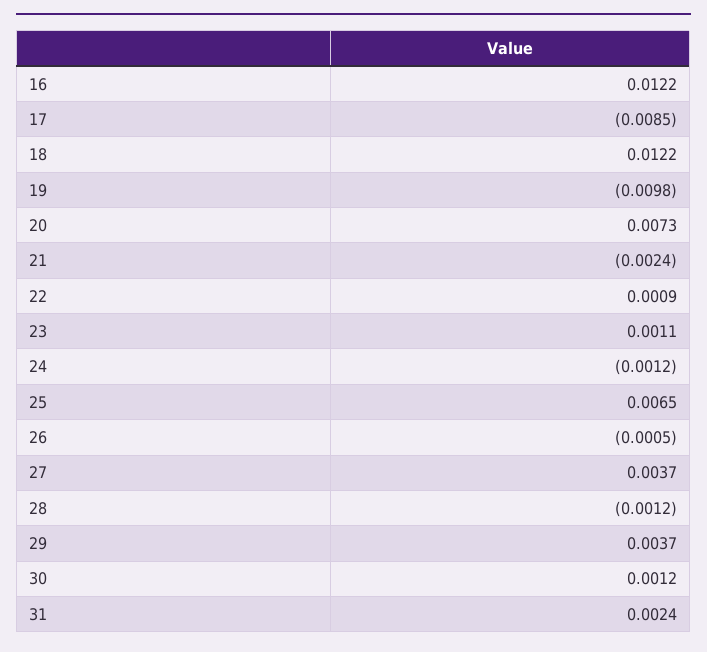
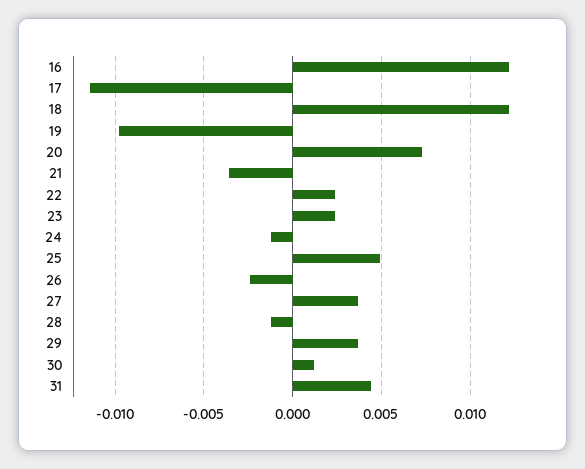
  {
    "16": 0.0122,
-   "17": -0.0085,
+   "17": -0.0115,
    "18": 0.0122,
    "19": -0.0098,
    "20": 0.0073,
-   "21": -0.0024,
+   "21": -0.0035,
-   "22": 0.0009,
+   "22": 0.0025,
-   "23": 0.0011,
+   "23": 0.0025,
    "24": -0.0012,
-   "25": 0.0065,
+   "25": 0.005,
-   "26": -0.0005,
+   "26": -0.0025,
    "27": 0.0037,
    "28": -0.0012,
    "29": 0.0037,
    "30": 0.0012,
-   "31": 0.0024
+   "31": 0.0045
  }

